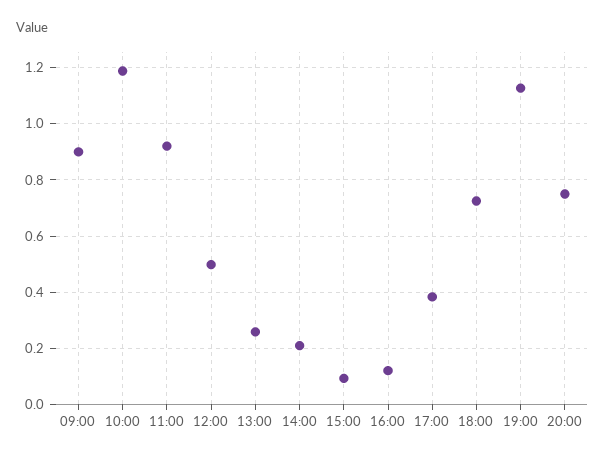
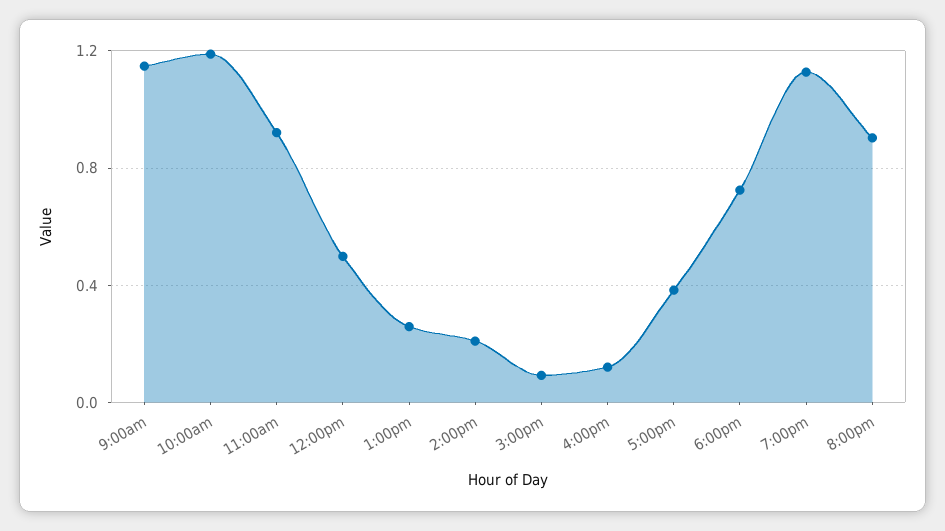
  {
-   "09:00": 0.9,
+   "09:00": 1.15,
    "10:00": 1.2,
    "11:00": 0.925,
    "12:00": 0.5,
    "13:00": 0.25,
    "14:00": 0.2,
    "15:00": 0.1,
    "16:00": 0.125,
    "17:00": 0.375,
    "18:00": 0.725,
    "19:00": 1.125,
-   "20:00": 0.75
+   "20:00": 0.9
  }

